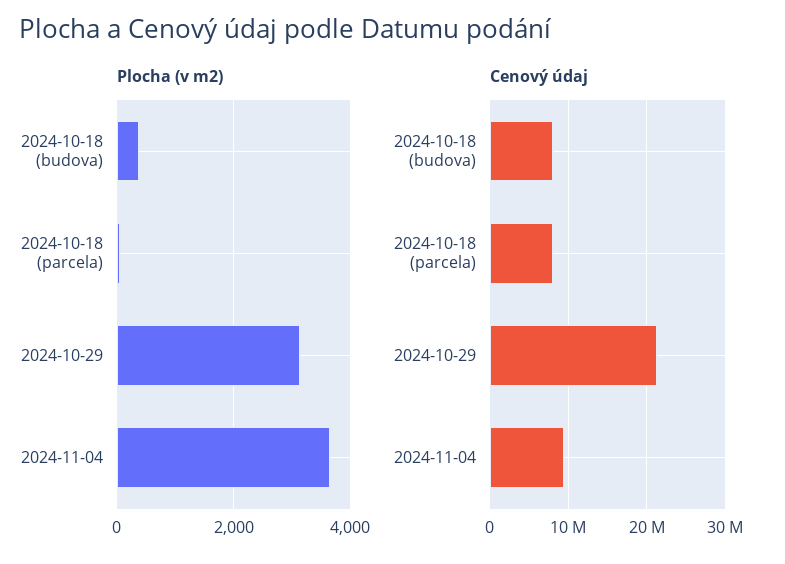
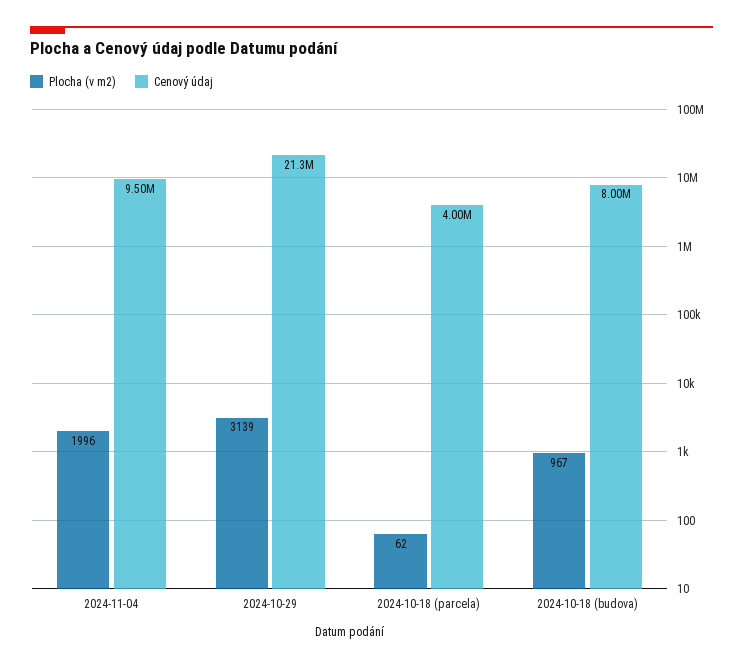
  {
    "Plocha (v m2)": {
-     "2024-10-18 (budova)": 400,
+     "2024-10-18 (budova)": 967,
      "2024-10-18 (parcela)": 62,
      "2024-10-29": 3139,
-     "2024-11-04": 3600
+     "2024-11-04": 1996
    },
    "Cenový údaj": {
      "2024-10-18 (budova)": 8000000,
-     "2024-10-18 (parcela)": 8000000,
+     "2024-10-18 (parcela)": 4000000,
      "2024-10-29": 21300000,
      "2024-11-04": 9500000
    }
  }

